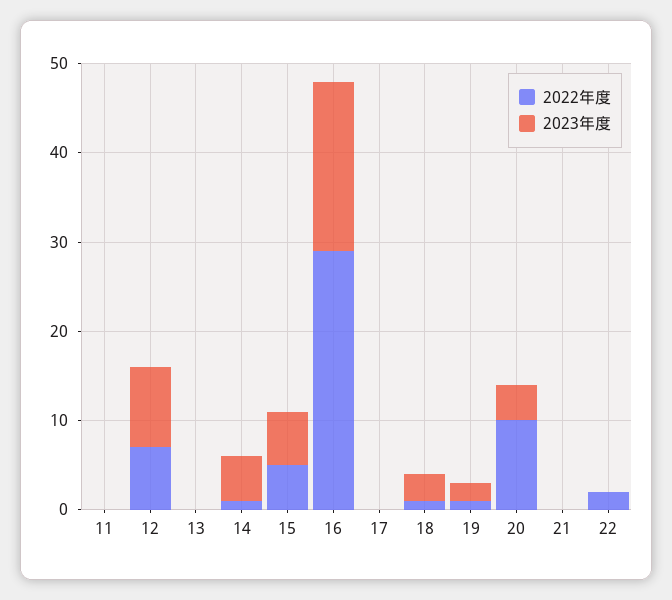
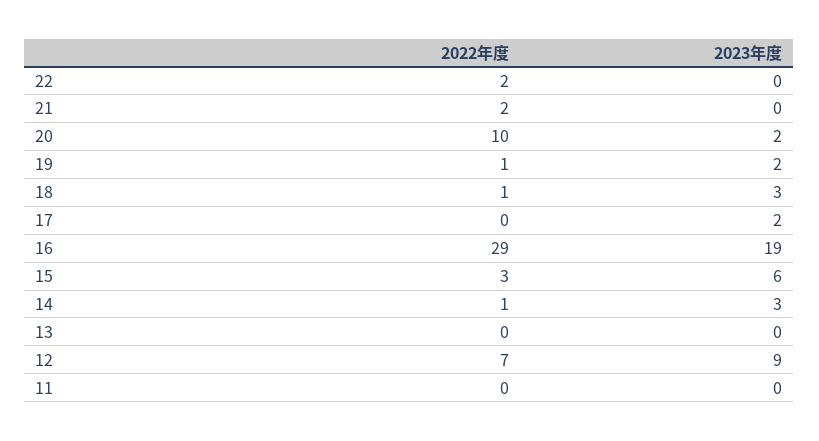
  {
    "2022年度": {
      "11": 0,
      "12": 7,
      "13": 0,
      "14": 1,
-     "15": 5,
+     "15": 3,
      "16": 29,
      "17": 0,
      "18": 1,
      "19": 1,
      "20": 10,
-     "21": 0,
+     "21": 2,
      "22": 2
    },
    "2023年度": {
      "11": 0,
      "12": 9,
      "13": 0,
-     "14": 5,
+     "14": 3,
      "15": 6,
      "16": 19,
-     "17": 0,
+     "17": 2,
      "18": 3,
      "19": 2,
-     "20": 4,
+     "20": 2,
      "21": 0,
      "22": 0
    }
  }

